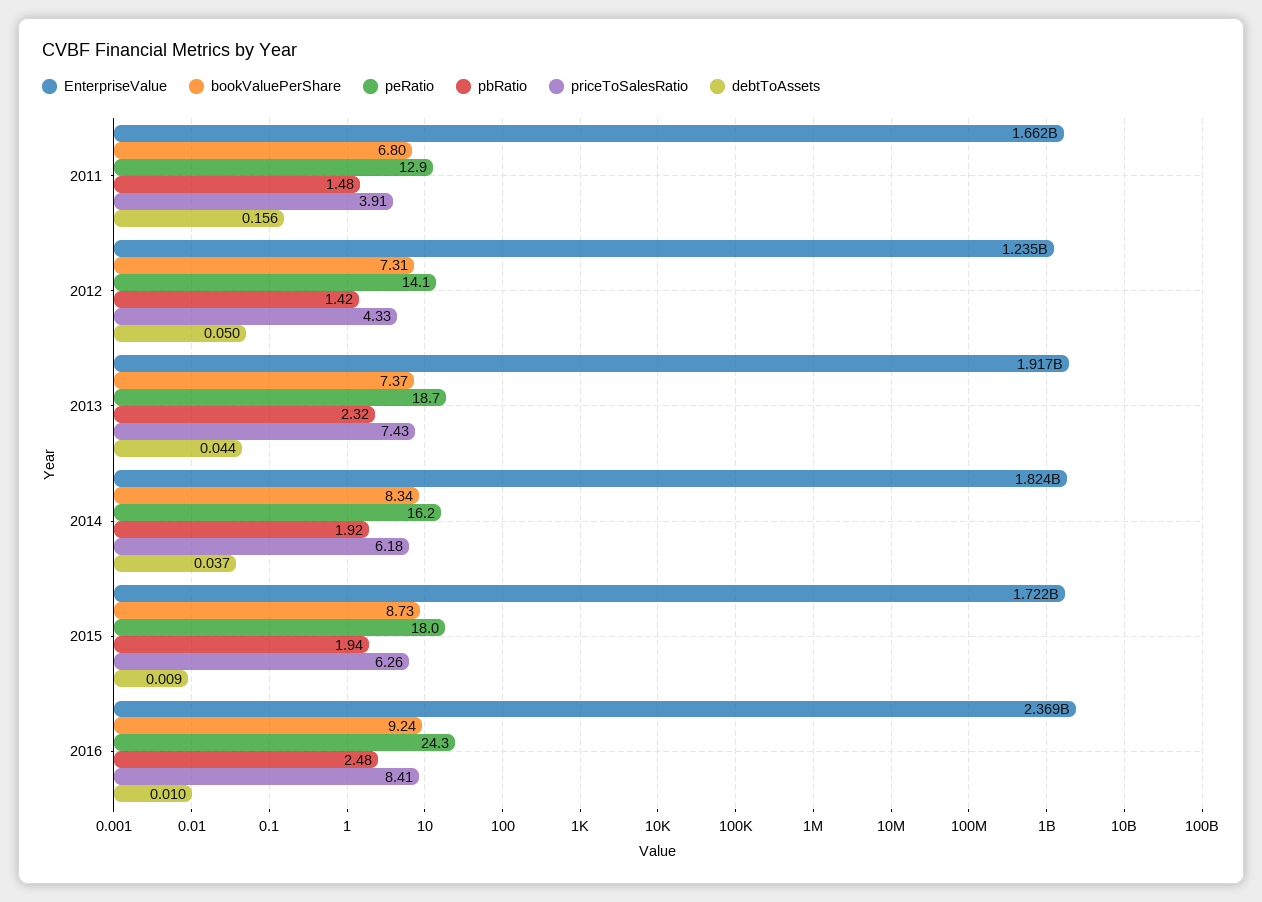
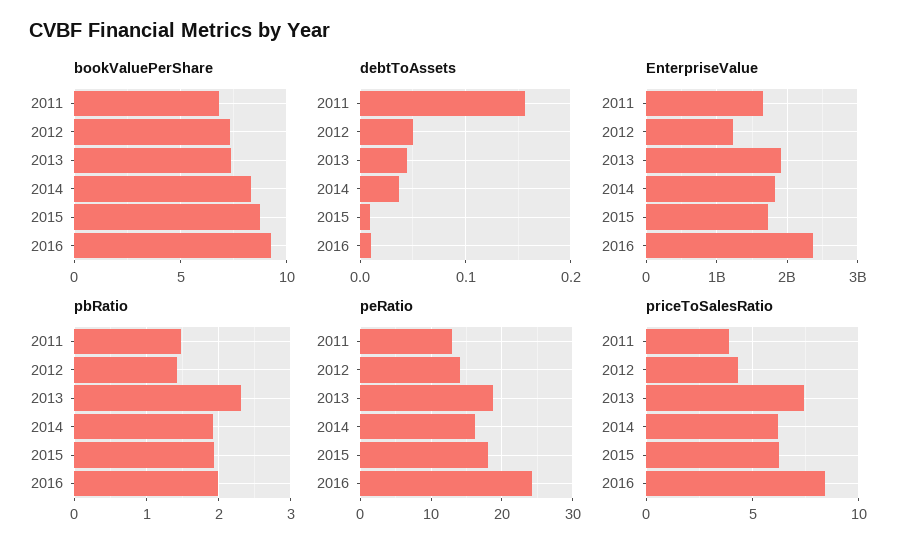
  {
    "EnterpriseValue": {
      "2011": 1662000000,
      "2012": 1235000000,
      "2013": 1917000000,
      "2014": 1824000000,
      "2015": 1722000000,
      "2016": 2369000000
    },
    "bookValuePerShare": {
      "2011": 6.8,
      "2012": 7.31,
      "2013": 7.37,
      "2014": 8.34,
      "2015": 8.73,
      "2016": 9.24
    },
    "peRatio": {
      "2011": 12.9,
      "2012": 14.1,
      "2013": 18.7,
      "2014": 16.2,
      "2015": 18,
      "2016": 24.3
    },
    "pbRatio": {
      "2011": 1.48,
      "2012": 1.42,
      "2013": 2.32,
      "2014": 1.92,
      "2015": 1.94,
-     "2016": 2.48
+     "2016": 2
    },
    "priceToSalesRatio": {
      "2011": 3.91,
      "2012": 4.33,
      "2013": 7.43,
      "2014": 6.18,
      "2015": 6.26,
      "2016": 8.41
    },
    "debtToAssets": {
      "2011": 0.156,
      "2012": 0.05,
      "2013": 0.044,
      "2014": 0.037,
      "2015": 0.009,
      "2016": 0.01
    }
  }

